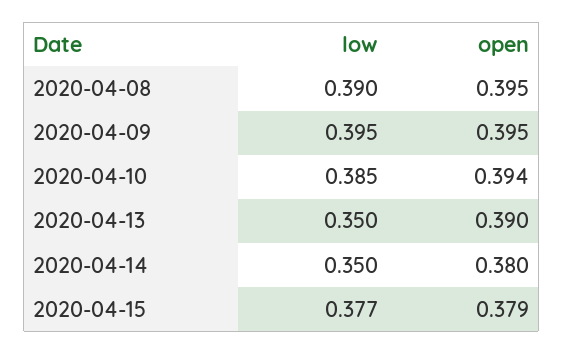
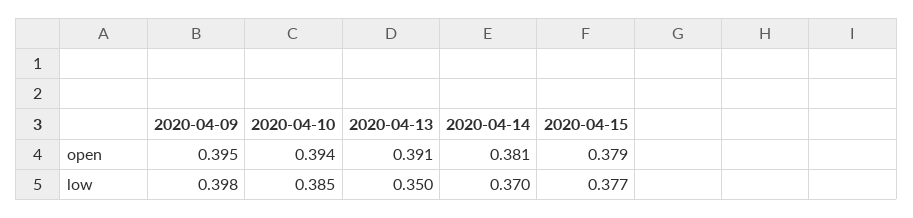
  {
    "low": {
-     "2020-04-08": 0.39,
-     "2020-04-09": 0.395,
+     "2020-04-09": 0.398,
      "2020-04-10": 0.385,
      "2020-04-13": 0.35,
-     "2020-04-14": 0.35,
+     "2020-04-14": 0.37,
      "2020-04-15": 0.377
    },
    "open": {
-     "2020-04-08": 0.395,
      "2020-04-09": 0.395,
      "2020-04-10": 0.394,
-     "2020-04-13": 0.39,
+     "2020-04-13": 0.391,
-     "2020-04-14": 0.38,
+     "2020-04-14": 0.381,
      "2020-04-15": 0.379
    }
  }

